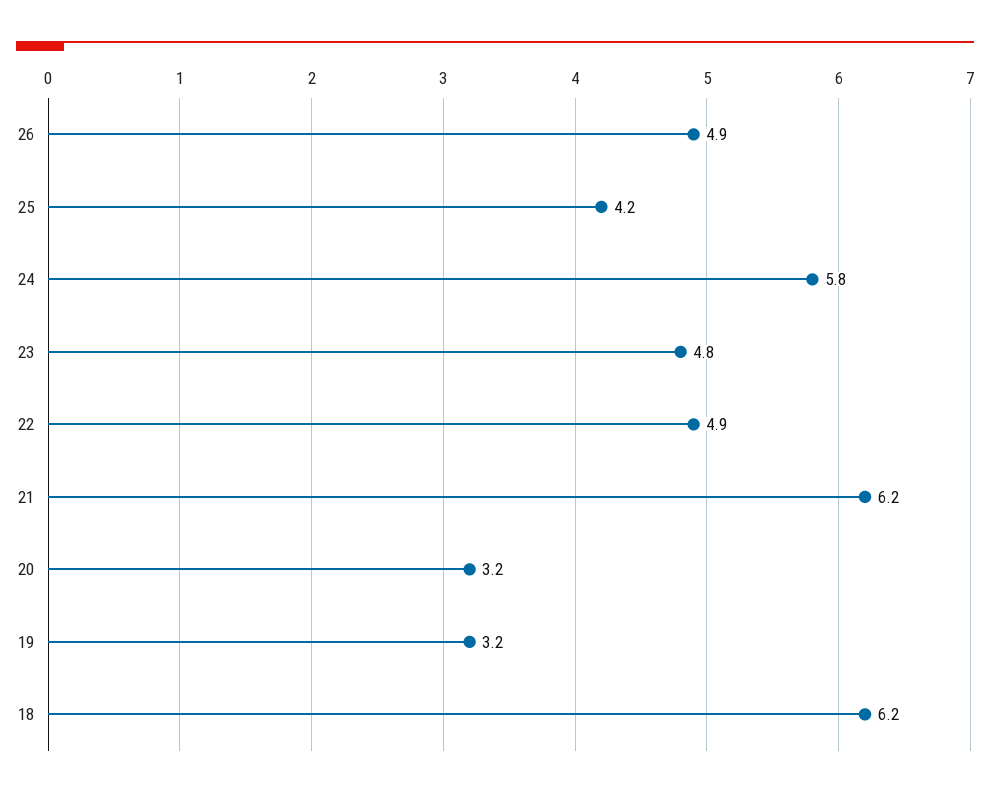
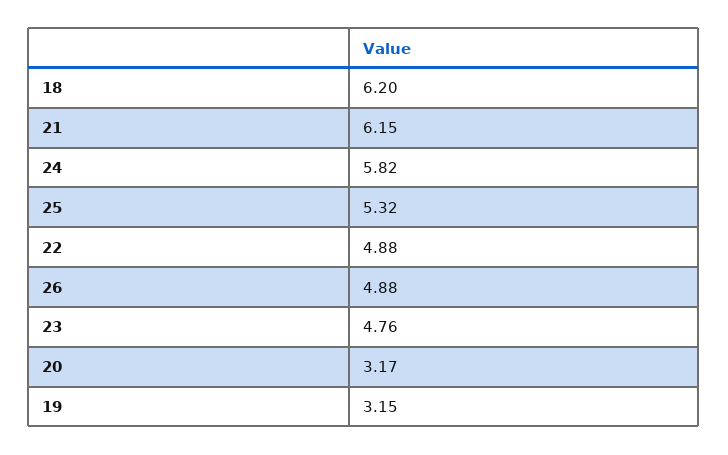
  {
    "26": 4.88,
-   "25": 4.2,
+   "25": 5.32,
    "24": 5.82,
    "23": 4.76,
    "22": 4.88,
    "21": 6.15,
    "20": 3.17,
    "19": 3.15,
    "18": 6.2
  }

